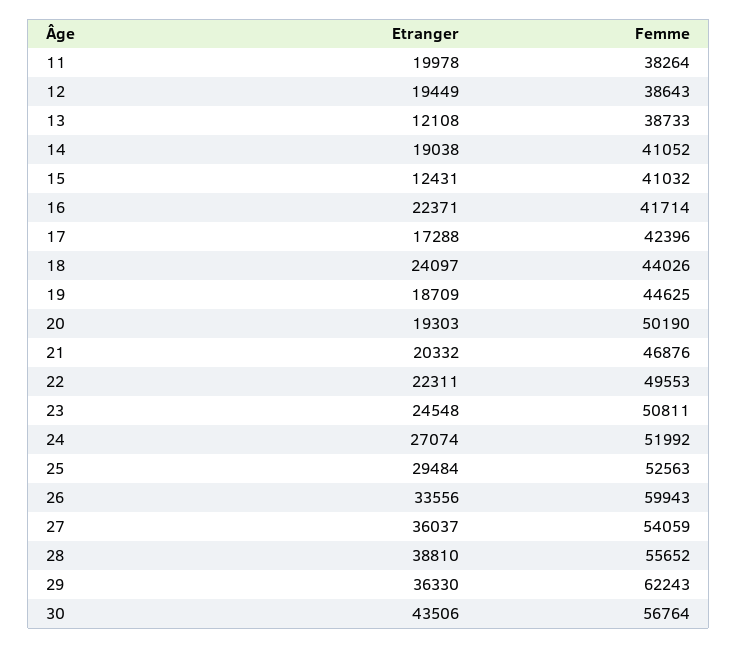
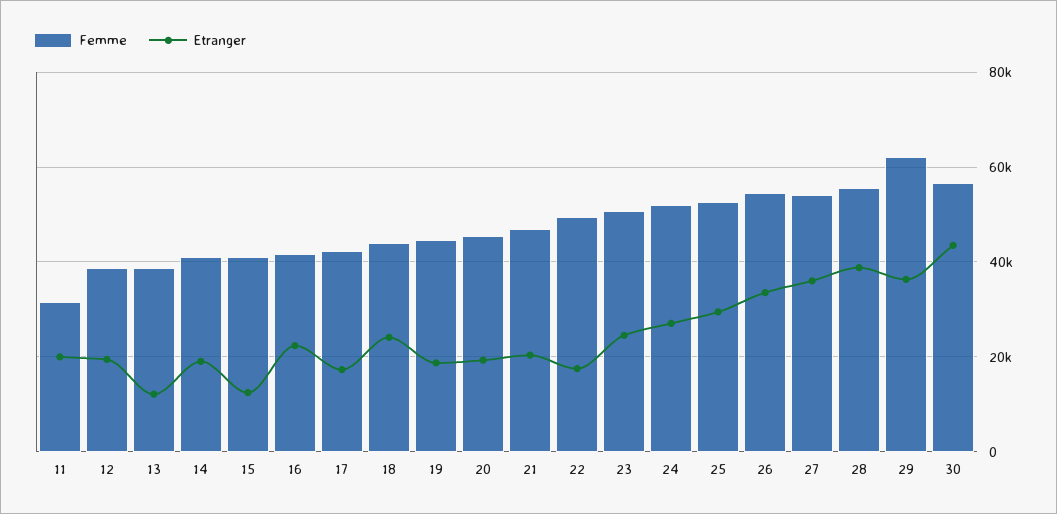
  {
    "Etranger": {
      "11": 19978,
      "12": 19449,
      "13": 12108,
      "14": 19038,
      "15": 12431,
      "16": 22371,
      "17": 17288,
      "18": 24097,
      "19": 18709,
      "20": 19303,
      "21": 20332,
-     "22": 22311,
+     "22": 18000,
      "23": 24548,
      "24": 27074,
      "25": 29484,
      "26": 33556,
      "27": 36037,
      "28": 38810,
      "29": 36330,
      "30": 43506
    },
    "Femme": {
-     "11": 38264,
+     "11": 32000,
      "12": 38643,
      "13": 38733,
      "14": 41052,
      "15": 41032,
      "16": 41714,
      "17": 42396,
      "18": 44026,
      "19": 44625,
-     "20": 50190,
+     "20": 46000,
      "21": 46876,
      "22": 49553,
      "23": 50811,
      "24": 51992,
      "25": 52563,
-     "26": 59943,
+     "26": 54000,
      "27": 54059,
      "28": 55652,
      "29": 62243,
      "30": 56764
    }
  }

